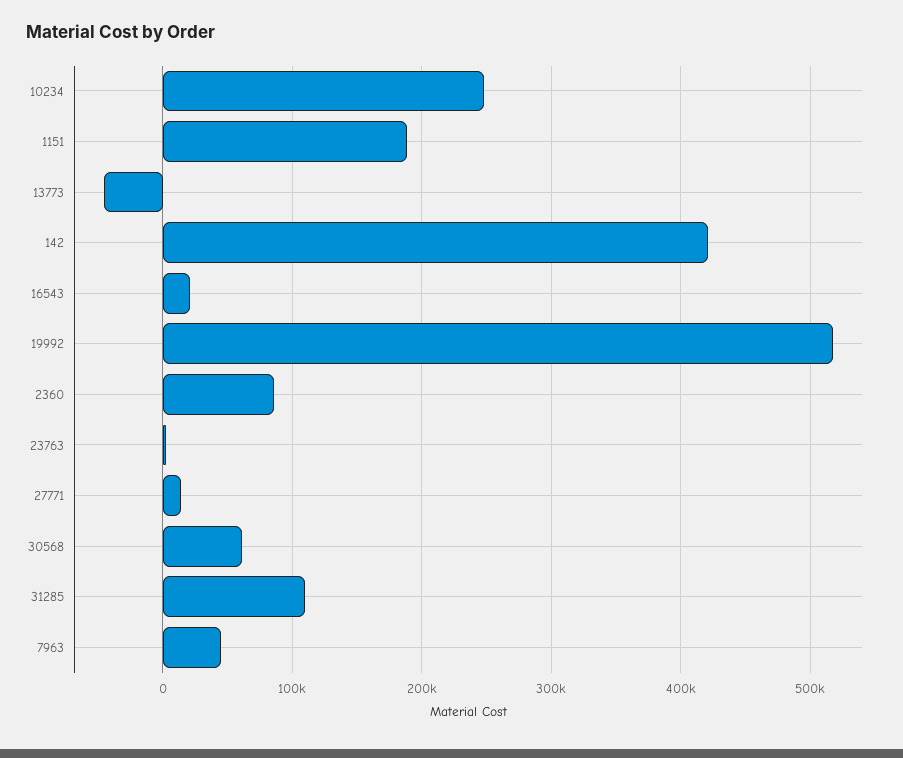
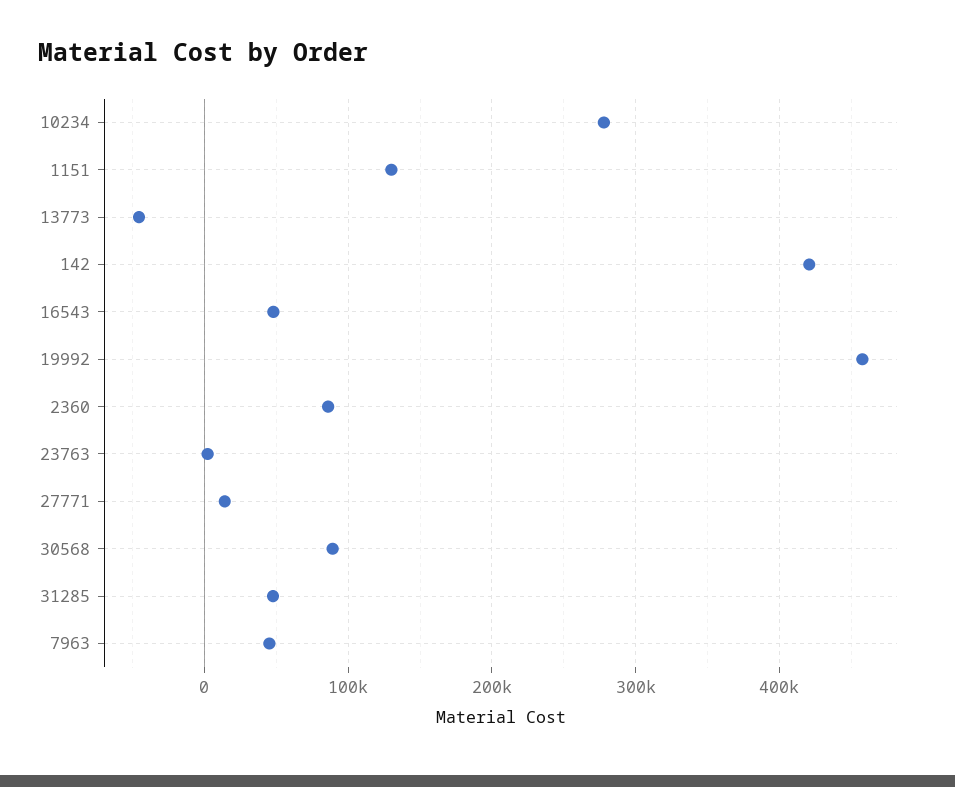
  {
-   "10234": 250000,
+   "10234": 280000,
-   "1151": 190000,
+   "1151": 130000,
    "13773": -50000,
    "142": 420000,
-   "16543": 20000,
+   "16543": 50000,
-   "19992": 520000,
+   "19992": 460000,
    "2360": 90000,
    "23763": 0,
    "27771": 10000,
-   "30568": 60000,
+   "30568": 90000,
-   "31285": 110000,
+   "31285": 50000,
    "7963": 50000
  }

